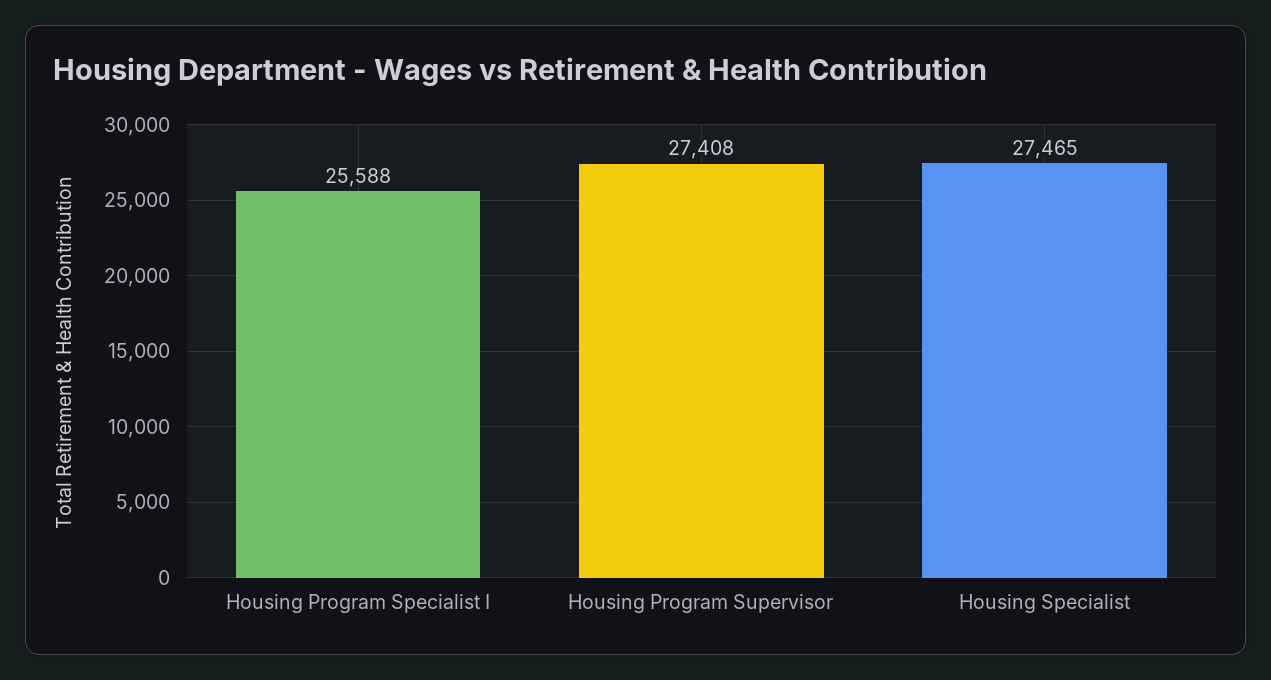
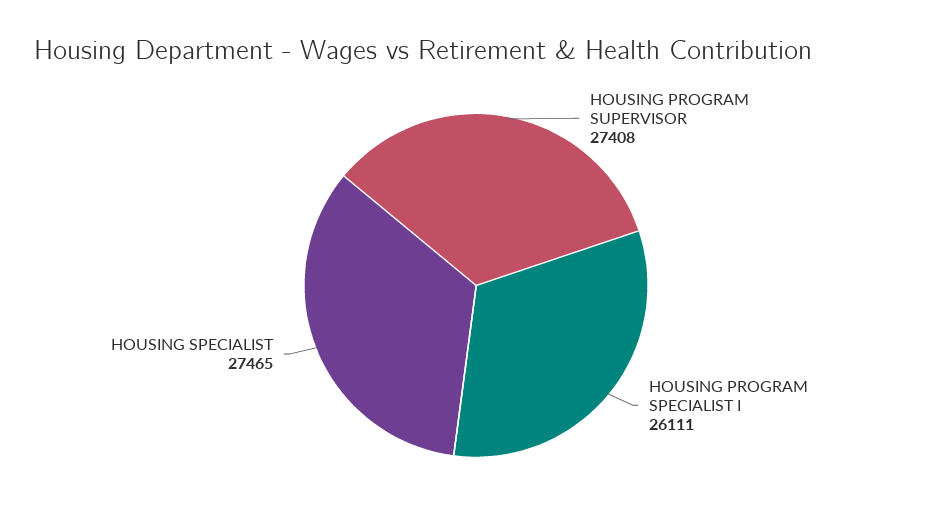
  {
-   "Housing Program Specialist I": 25588,
+   "Housing Program Specialist I": 26111,
    "Housing Program Supervisor": 27408,
    "Housing Specialist": 27465
  }

